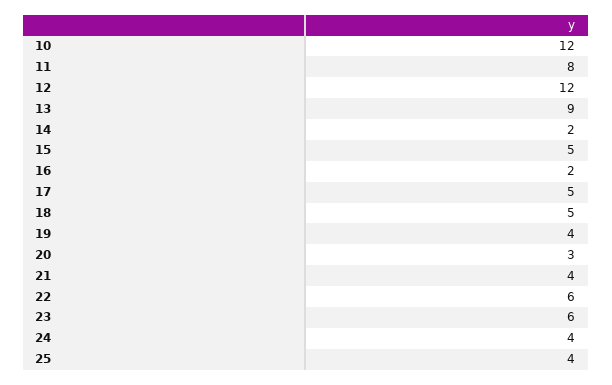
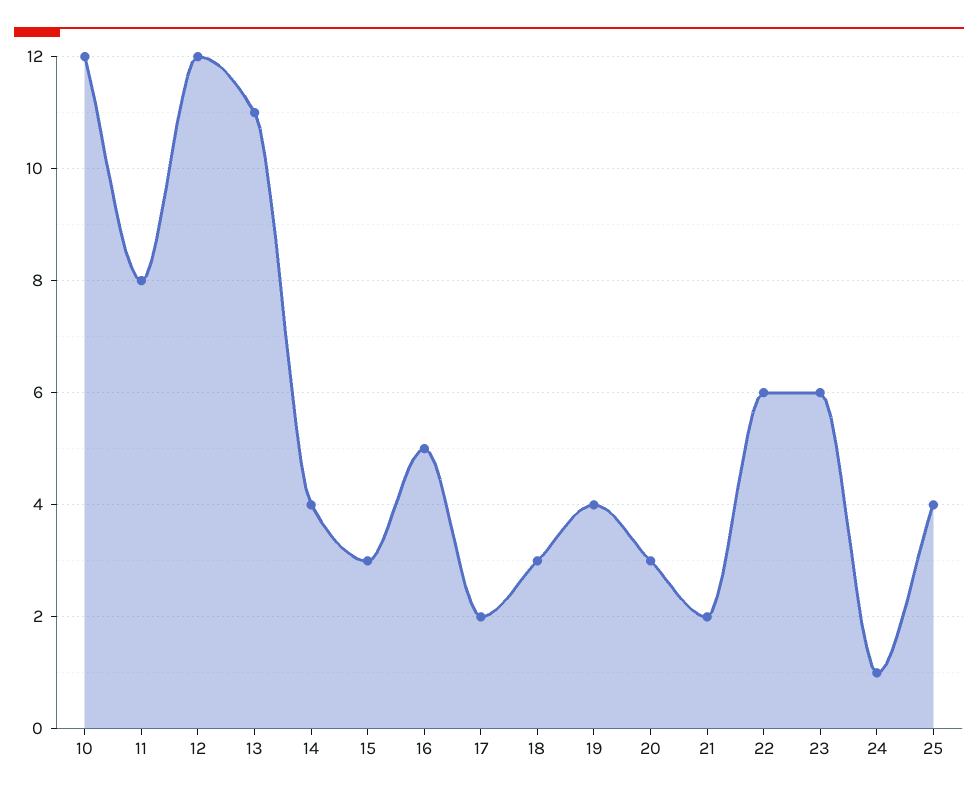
  {
    "10": 12,
    "11": 8,
    "12": 12,
-   "13": 9,
+   "13": 11,
-   "14": 2,
+   "14": 4,
-   "15": 5,
+   "15": 3,
-   "16": 2,
+   "16": 5,
-   "17": 5,
+   "17": 2,
-   "18": 5,
+   "18": 3,
    "19": 4,
    "20": 3,
-   "21": 4,
+   "21": 2,
    "22": 6,
    "23": 6,
-   "24": 4,
+   "24": 1,
    "25": 4
  }

